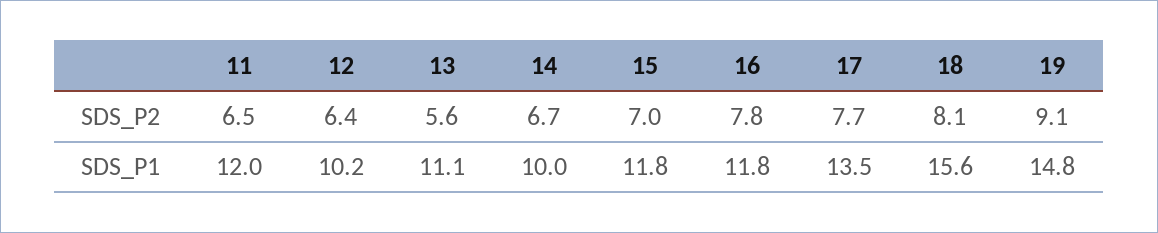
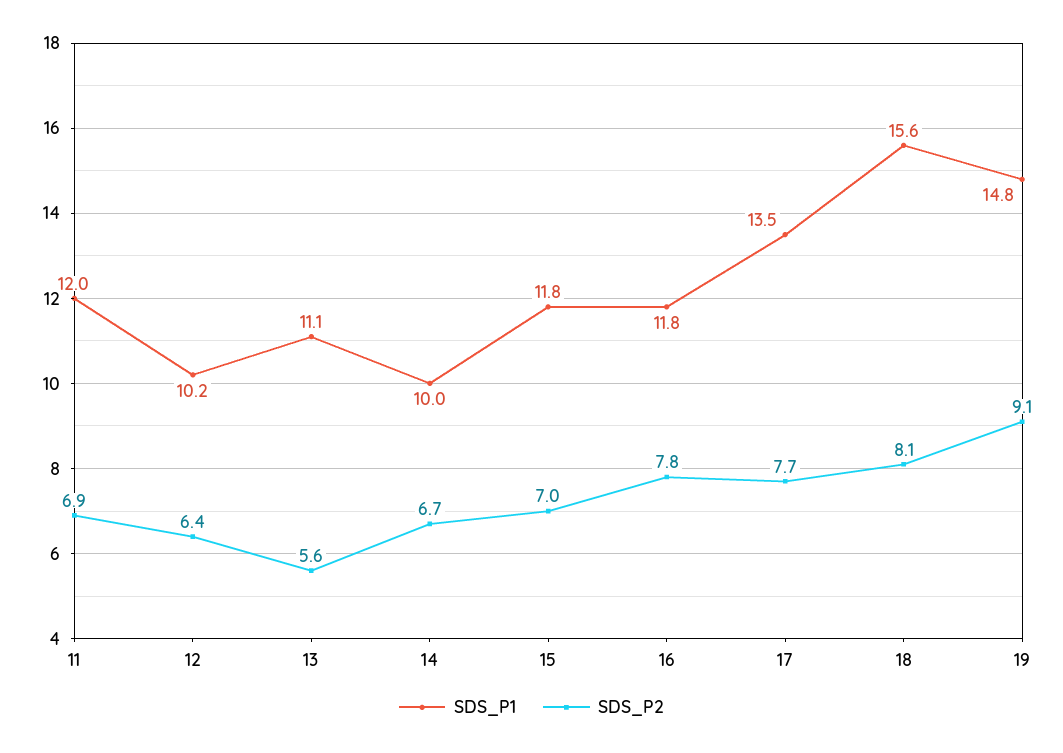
  {
    "SDS_P2": {
-     "11": 6.5,
+     "11": 6.9,
      "12": 6.4,
      "13": 5.6,
      "14": 6.7,
      "15": 7,
      "16": 7.8,
      "17": 7.7,
      "18": 8.1,
      "19": 9.1
    },
    "SDS_P1": {
      "11": 12,
      "12": 10.2,
      "13": 11.1,
      "14": 10,
      "15": 11.8,
      "16": 11.8,
      "17": 13.5,
      "18": 15.6,
      "19": 14.8
    }
  }

